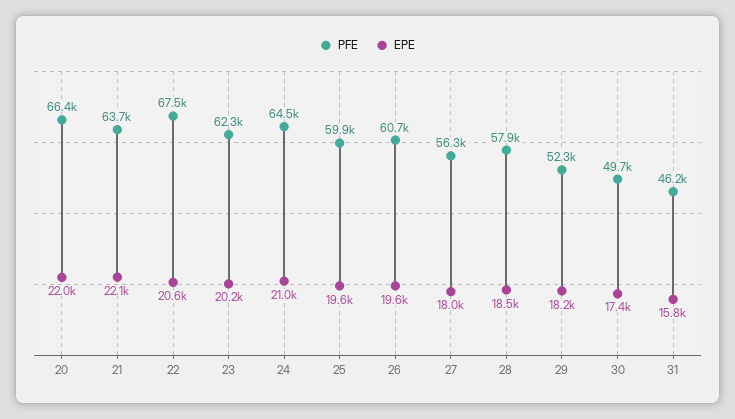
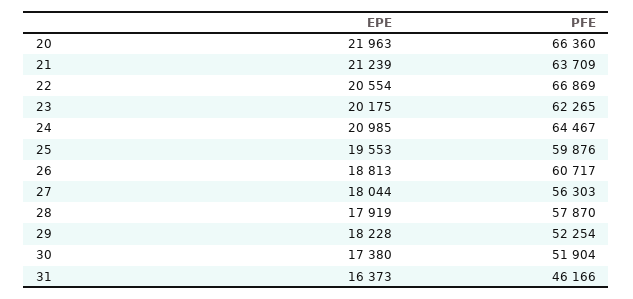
  {
    "PFE": {
      "20": 66360,
      "21": 63709,
-     "22": 67500,
+     "22": 66869,
      "23": 62265,
      "24": 64467,
      "25": 59876,
      "26": 60717,
      "27": 56303,
      "28": 57870,
      "29": 52254,
-     "30": 49700,
+     "30": 51904,
      "31": 46166
    },
    "EPE": {
      "20": 21963,
-     "21": 22100,
+     "21": 21239,
      "22": 20554,
      "23": 20175,
      "24": 20985,
      "25": 19553,
-     "26": 19600,
+     "26": 18813,
      "27": 18044,
-     "28": 18500,
+     "28": 17919,
      "29": 18228,
      "30": 17380,
-     "31": 15800
+     "31": 16373
    }
  }

